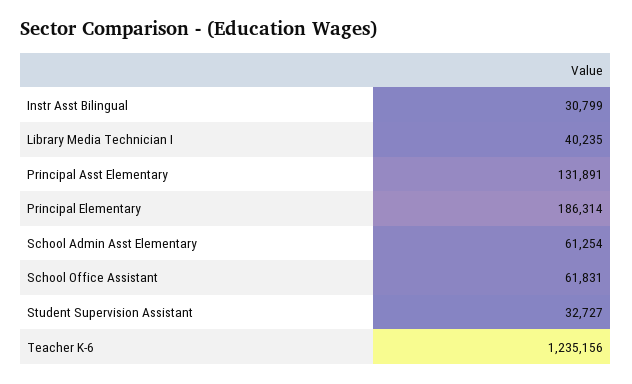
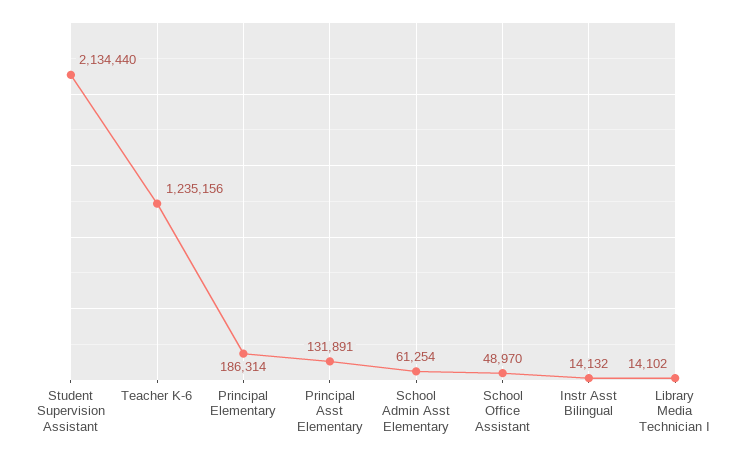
  {
-   "Instr Asst Bilingual": 30799,
+   "Instr Asst Bilingual": 14132,
-   "Library Media Technician I": 40235,
+   "Library Media Technician I": 14102,
    "Principal Asst Elementary": 131891,
    "Principal Elementary": 186314,
    "School Admin Asst Elementary": 61254,
-   "School Office Assistant": 61831,
+   "School Office Assistant": 48970,
-   "Student Supervision Assistant": 32727,
+   "Student Supervision Assistant": 2134440,
    "Teacher K-6": 1235156
  }

